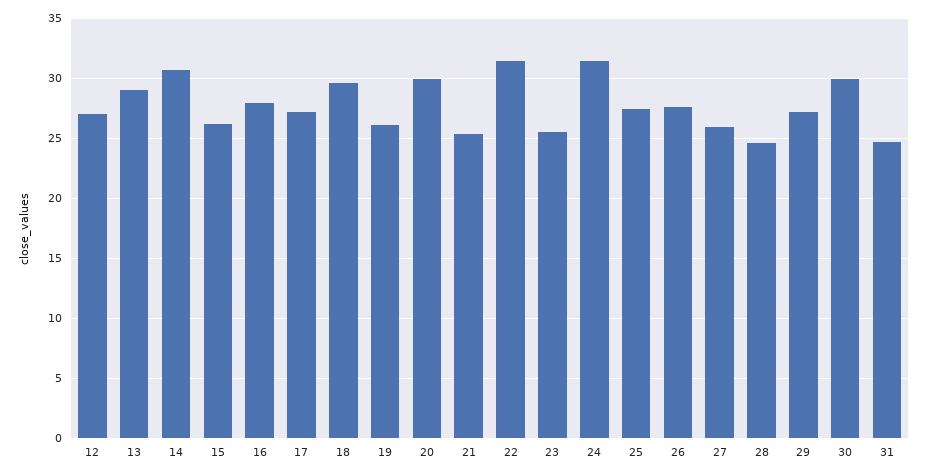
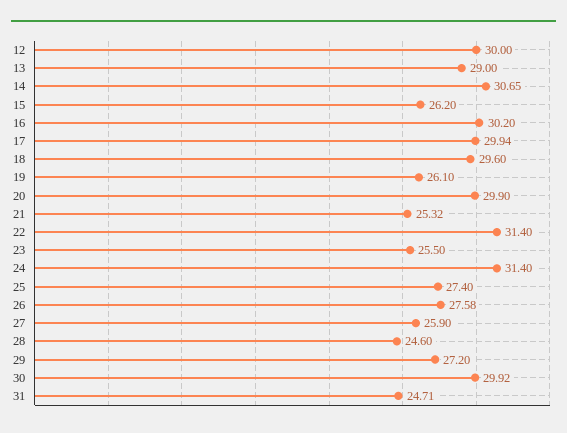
  {
-   "12": 27,
+   "12": 30,
    "13": 29,
    "14": 30.65,
    "15": 26.2,
-   "16": 28,
+   "16": 30.2,
-   "17": 27,
+   "17": 29.94,
    "18": 29.6,
    "19": 26.1,
    "20": 29.9,
    "21": 25.32,
    "22": 31.4,
    "23": 25.5,
    "24": 31.4,
    "25": 27.4,
    "26": 27.58,
    "27": 25.9,
    "28": 24.6,
    "29": 27.2,
    "30": 29.92,
    "31": 24.71
  }

